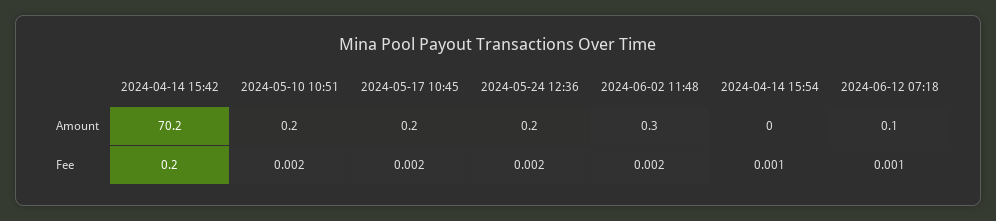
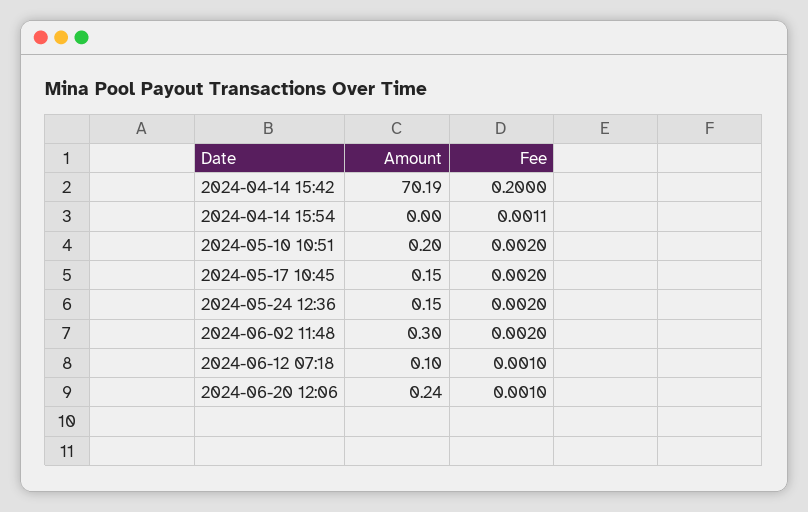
  {
    "2024-04-14 15:42": {
      "Amount": 70.19,
      "Fee": 0.2
    },
    "2024-05-10 10:51": {
      "Amount": 0.2,
      "Fee": 0.002
    },
    "2024-05-17 10:45": {
      "Amount": 0.15,
      "Fee": 0.002
    },
    "2024-05-24 12:36": {
      "Amount": 0.15,
      "Fee": 0.002
    },
    "2024-06-02 11:48": {
      "Amount": 0.3,
      "Fee": 0.002
    },
    "2024-04-14 15:54": {
      "Amount": 0,
      "Fee": 0.0011
    },
    "2024-06-12 07:18": {
      "Amount": 0.1,
      "Fee": 0.001
-   }
+   },
+   "2024-06-20 12:06": {
+     "Amount": 0.24,
+     "Fee": 0.001
+   }
  }

